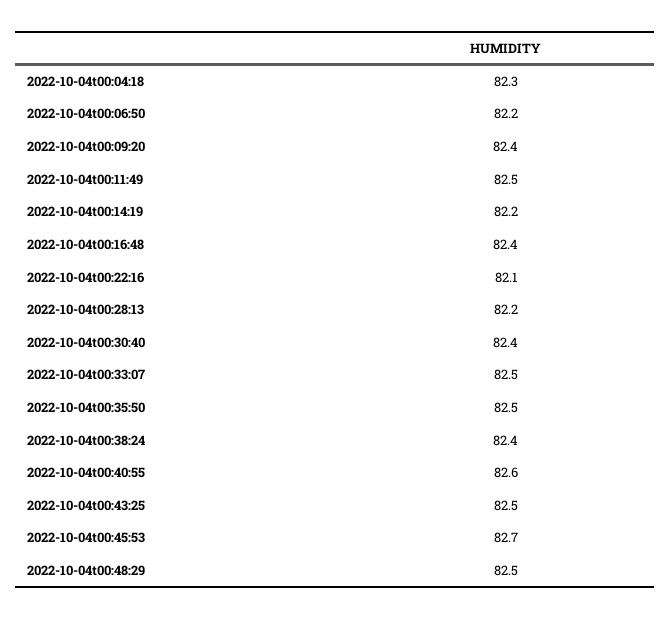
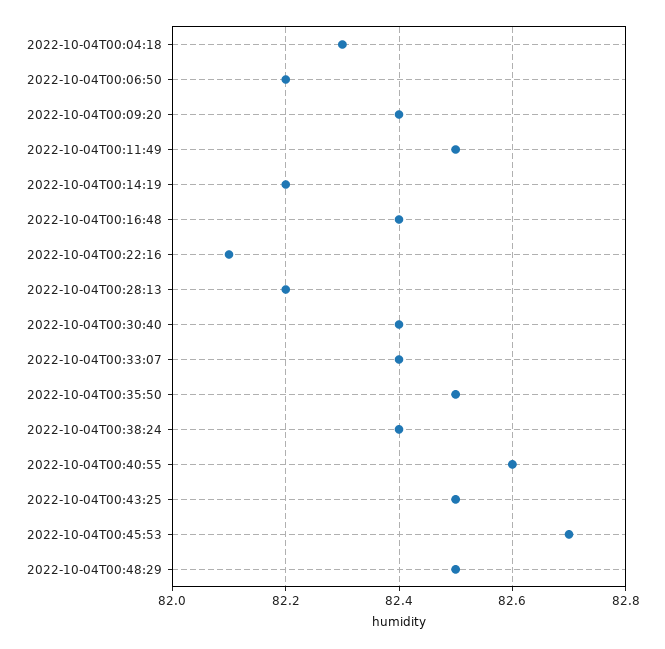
  {
    "2022-10-04t00:04:18": 82.3,
    "2022-10-04t00:06:50": 82.2,
    "2022-10-04t00:09:20": 82.4,
    "2022-10-04t00:11:49": 82.5,
    "2022-10-04t00:14:19": 82.2,
    "2022-10-04t00:16:48": 82.4,
    "2022-10-04t00:22:16": 82.1,
    "2022-10-04t00:28:13": 82.2,
    "2022-10-04t00:30:40": 82.4,
-   "2022-10-04t00:33:07": 82.5,
+   "2022-10-04t00:33:07": 82.4,
    "2022-10-04t00:35:50": 82.5,
    "2022-10-04t00:38:24": 82.4,
    "2022-10-04t00:40:55": 82.6,
    "2022-10-04t00:43:25": 82.5,
    "2022-10-04t00:45:53": 82.7,
    "2022-10-04t00:48:29": 82.5
  }

